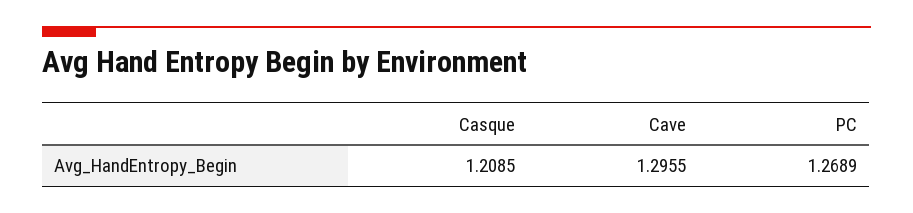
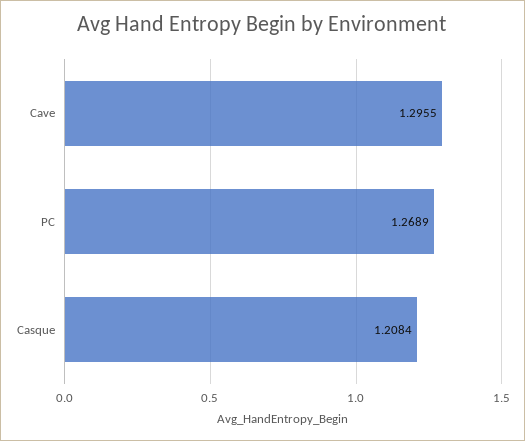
  {
-   "Casque": 1.2085,
+   "Casque": 1.2084,
    "Cave": 1.2955,
    "PC": 1.2689
  }

